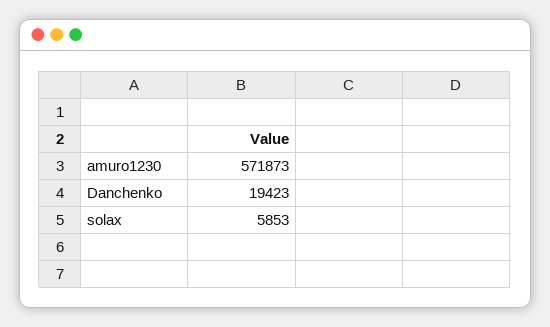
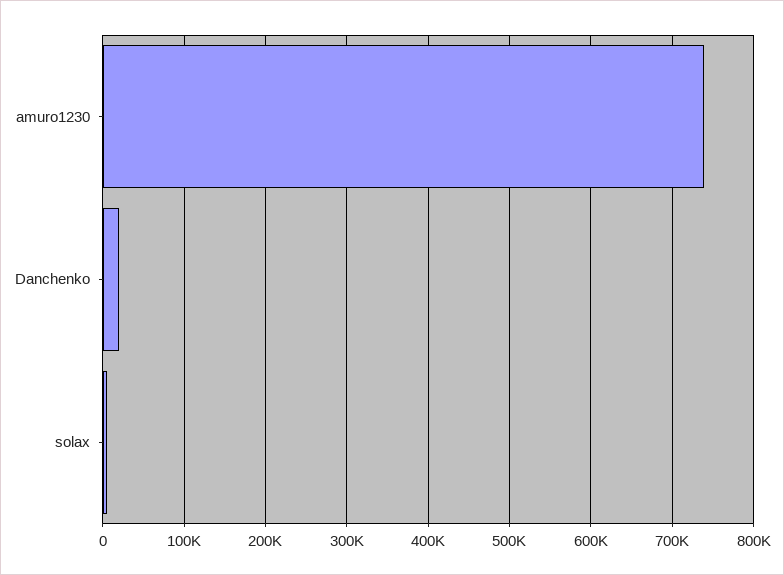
  {
-   "amuro1230": 571873,
+   "amuro1230": 740000,
    "Danchenko": 19423,
    "solax": 5853
  }

